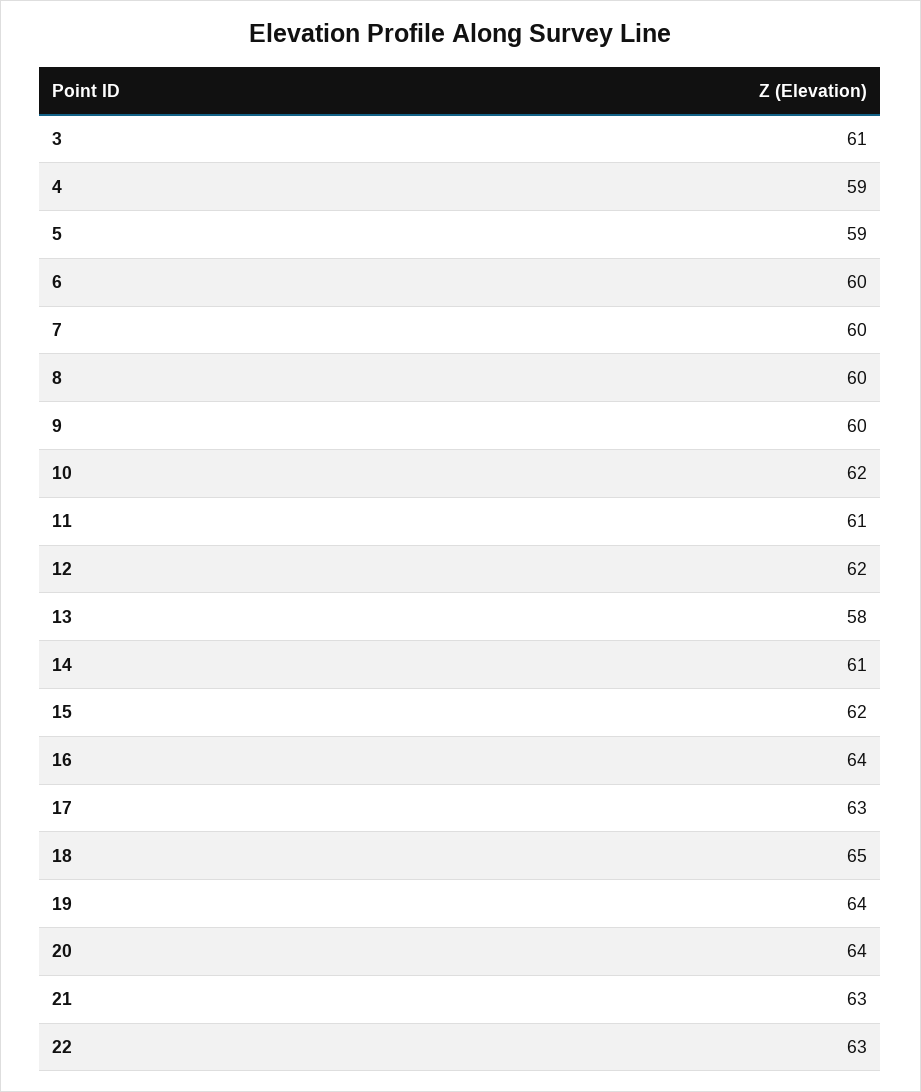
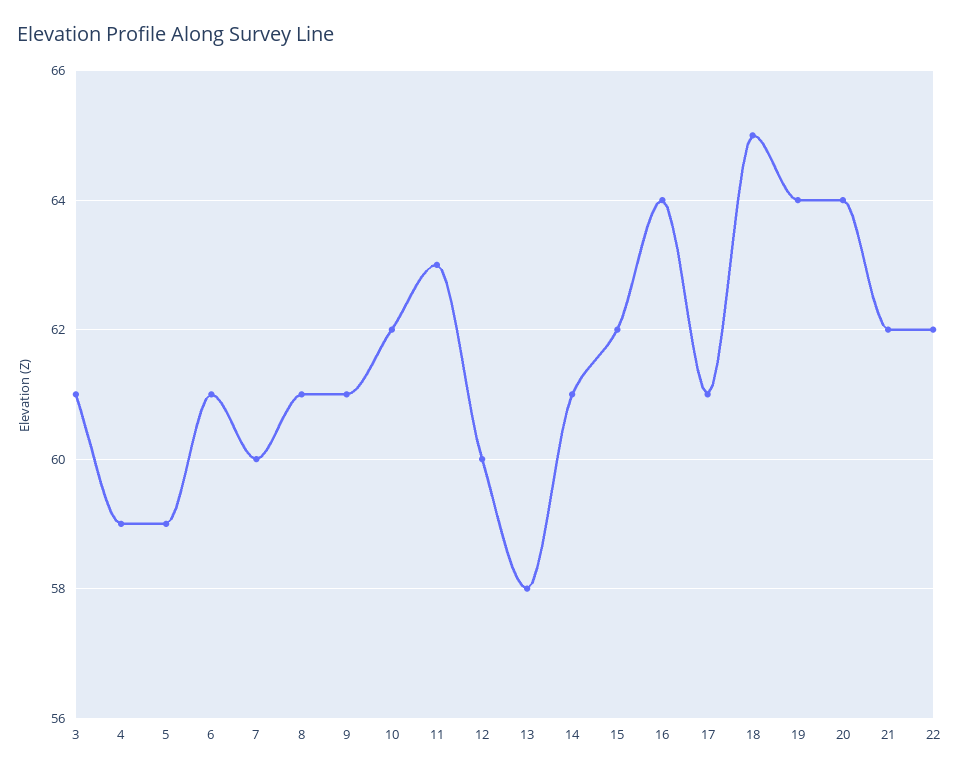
  {
    "3": 61,
    "4": 59,
    "5": 59,
-   "6": 60,
+   "6": 61,
    "7": 60,
-   "8": 60,
+   "8": 61,
-   "9": 60,
+   "9": 61,
    "10": 62,
-   "11": 61,
+   "11": 63,
-   "12": 62,
+   "12": 60,
    "13": 58,
    "14": 61,
    "15": 62,
    "16": 64,
-   "17": 63,
+   "17": 61,
    "18": 65,
    "19": 64,
    "20": 64,
-   "21": 63,
+   "21": 62,
-   "22": 63
+   "22": 62
  }

